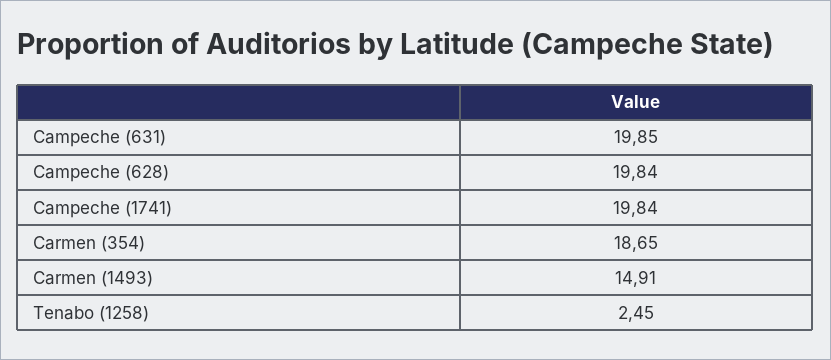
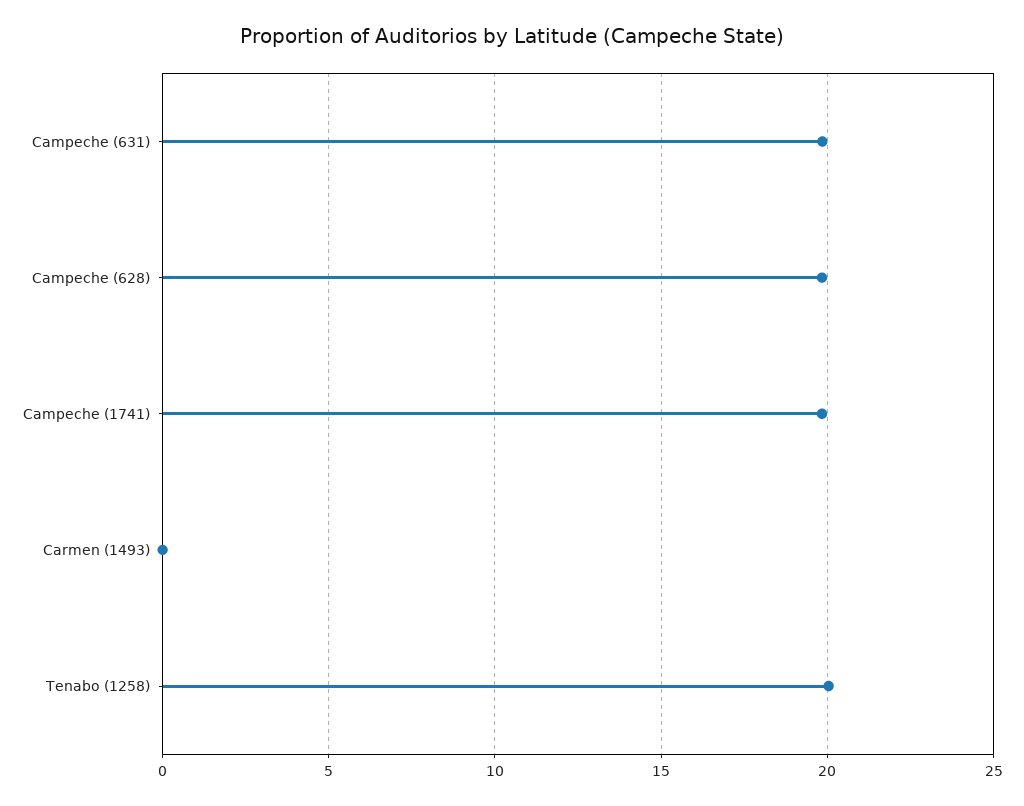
  {
    "Campeche (631)": 19.85,
    "Campeche (628)": 19.84,
    "Campeche (1741)": 19.84,
-   "Carmen (354)": 18.65,
-   "Carmen (1493)": 14.91,
+   "Carmen (1493)": 0,
-   "Tenabo (1258)": 2.45
+   "Tenabo (1258)": 20
  }

